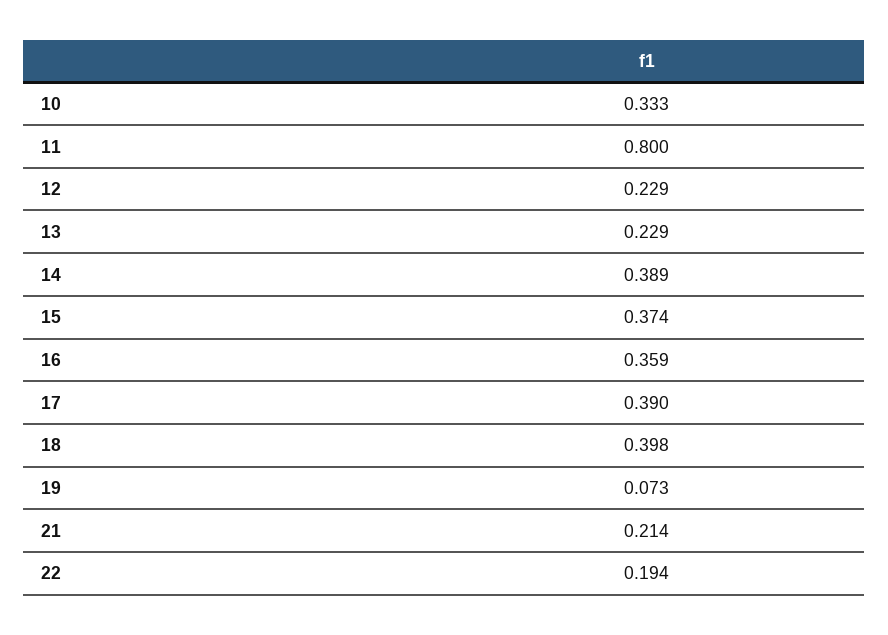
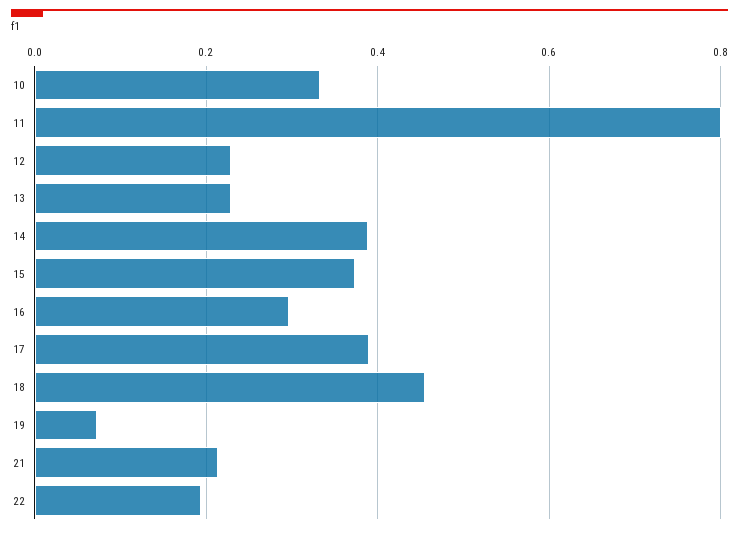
  {
    "10": 0.333,
    "11": 0.8,
    "12": 0.229,
    "13": 0.229,
    "14": 0.389,
    "15": 0.374,
-   "16": 0.359,
+   "16": 0.3,
    "17": 0.39,
-   "18": 0.398,
+   "18": 0.46,
    "19": 0.073,
    "21": 0.214,
    "22": 0.194
  }

